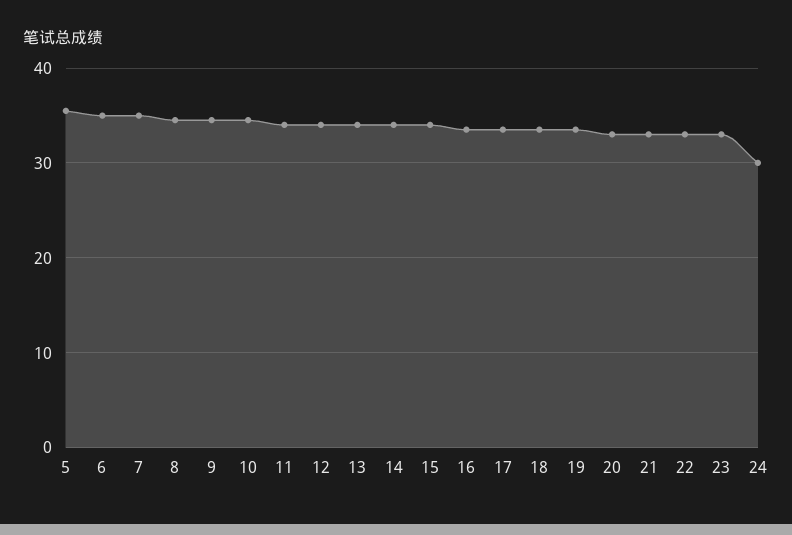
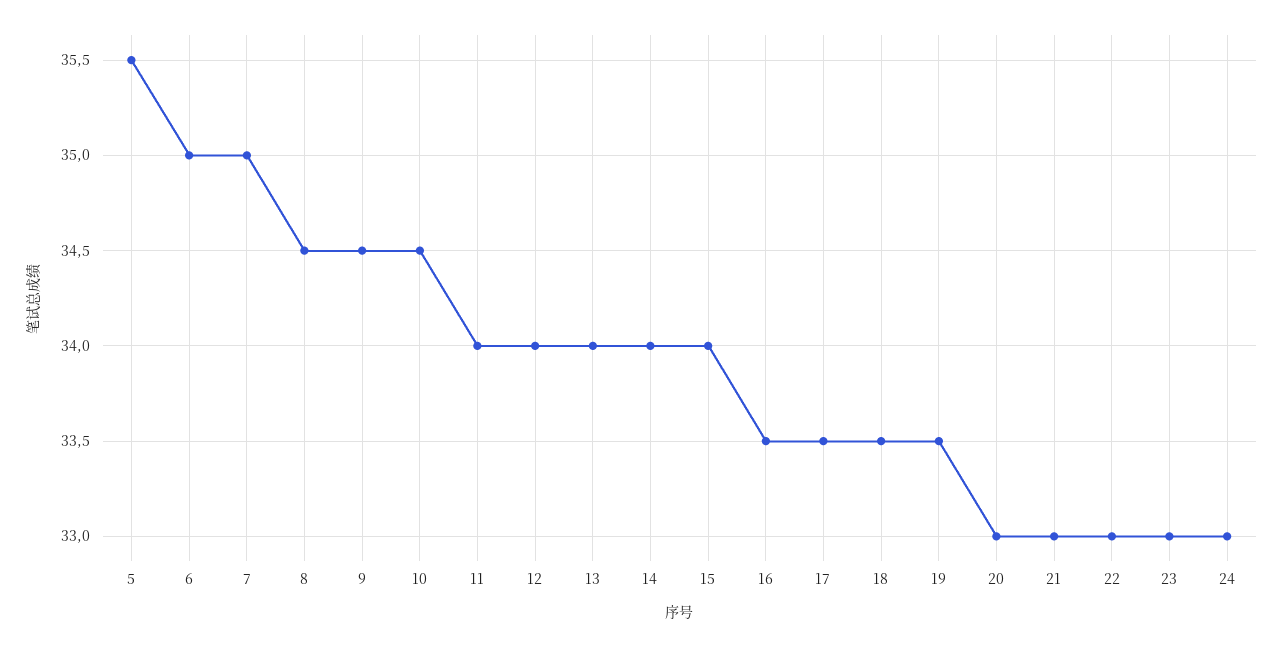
  {
    "5": 35.5,
    "6": 35,
    "7": 35,
    "8": 34.5,
    "9": 34.5,
    "10": 34.5,
    "11": 34,
    "12": 34,
    "13": 34,
    "14": 34,
    "15": 34,
    "16": 33.5,
    "17": 33.5,
    "18": 33.5,
    "19": 33.5,
    "20": 33,
    "21": 33,
    "22": 33,
    "23": 33,
-   "24": 30
+   "24": 33
  }

